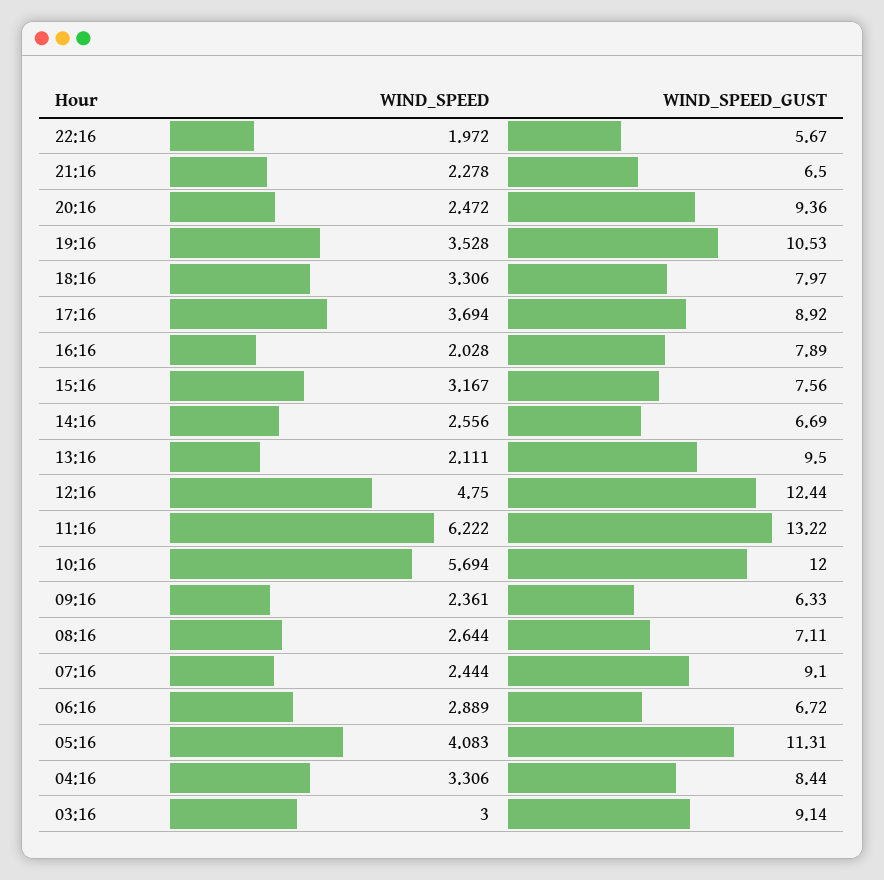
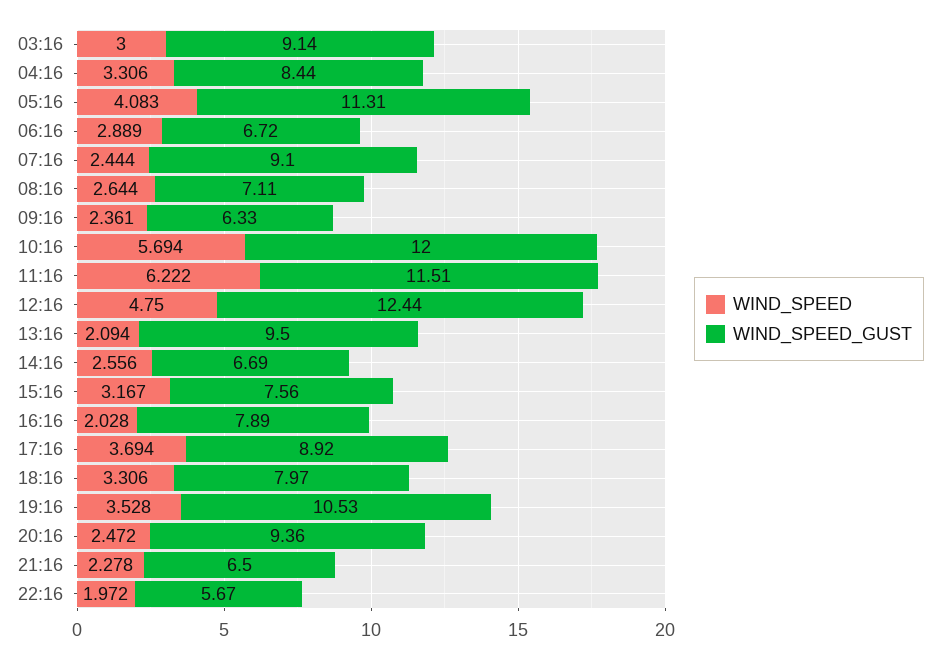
  {
    "WIND_SPEED": {
      "22:16": 1.972,
      "21:16": 2.278,
      "20:16": 2.472,
      "19:16": 3.528,
      "18:16": 3.306,
      "17:16": 3.694,
      "16:16": 2.028,
      "15:16": 3.167,
      "14:16": 2.556,
-     "13:16": 2.111,
+     "13:16": 2.094,
      "12:16": 4.75,
      "11:16": 6.222,
      "10:16": 5.694,
      "09:16": 2.361,
      "08:16": 2.644,
      "07:16": 2.444,
      "06:16": 2.889,
      "05:16": 4.083,
      "04:16": 3.306,
      "03:16": 3
    },
    "WIND_SPEED_GUST": {
      "22:16": 5.67,
      "21:16": 6.5,
      "20:16": 9.36,
      "19:16": 10.53,
      "18:16": 7.97,
      "17:16": 8.92,
      "16:16": 7.89,
      "15:16": 7.56,
      "14:16": 6.69,
      "13:16": 9.5,
      "12:16": 12.44,
-     "11:16": 13.22,
+     "11:16": 11.51,
      "10:16": 12,
      "09:16": 6.33,
      "08:16": 7.11,
      "07:16": 9.1,
      "06:16": 6.72,
      "05:16": 11.31,
      "04:16": 8.44,
      "03:16": 9.14
    }
  }

